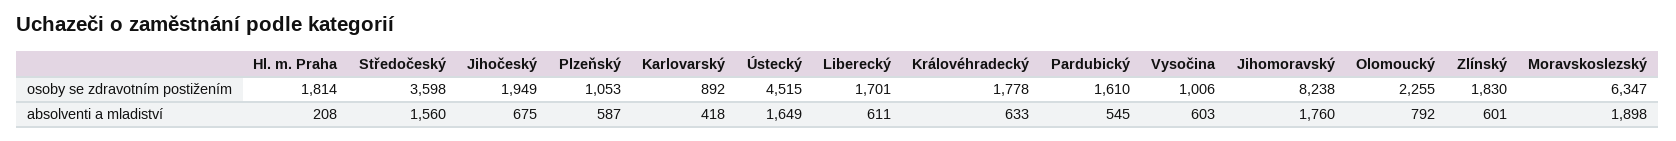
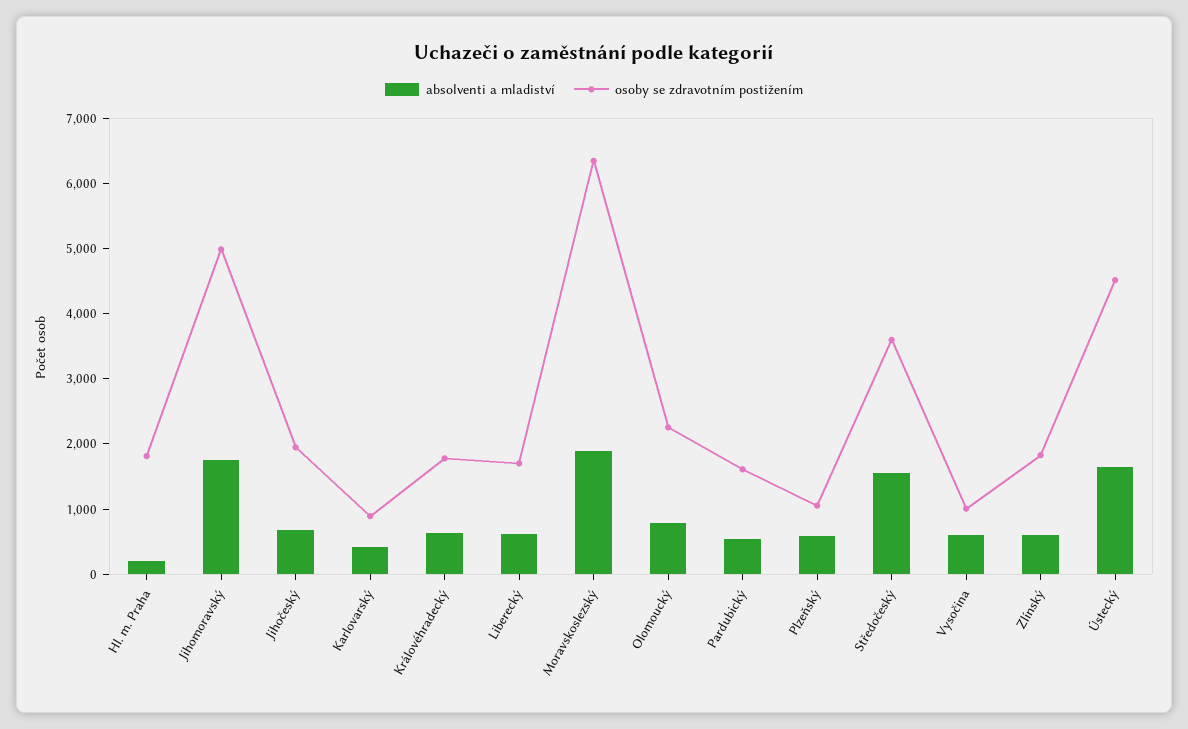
  {
    "osoby se zdravotním postižením": {
      "Hl. m. Praha": 1814,
      "Středočeský": 3598,
      "Jihočeský": 1949,
      "Plzeňský": 1053,
      "Karlovarský": 892,
      "Ústecký": 4515,
      "Liberecký": 1701,
      "Královéhradecký": 1778,
      "Pardubický": 1610,
      "Vysočina": 1006,
-     "Jihomoravský": 8238,
+     "Jihomoravský": 5000,
      "Olomoucký": 2255,
      "Zlínský": 1830,
      "Moravskoslezský": 6347
    },
    "absolventi a mladiství": {
      "Hl. m. Praha": 208,
      "Středočeský": 1560,
      "Jihočeský": 675,
      "Plzeňský": 587,
      "Karlovarský": 418,
      "Ústecký": 1649,
      "Liberecký": 611,
      "Královéhradecký": 633,
      "Pardubický": 545,
      "Vysočina": 603,
      "Jihomoravský": 1760,
      "Olomoucký": 792,
      "Zlínský": 601,
      "Moravskoslezský": 1898
    }
  }

